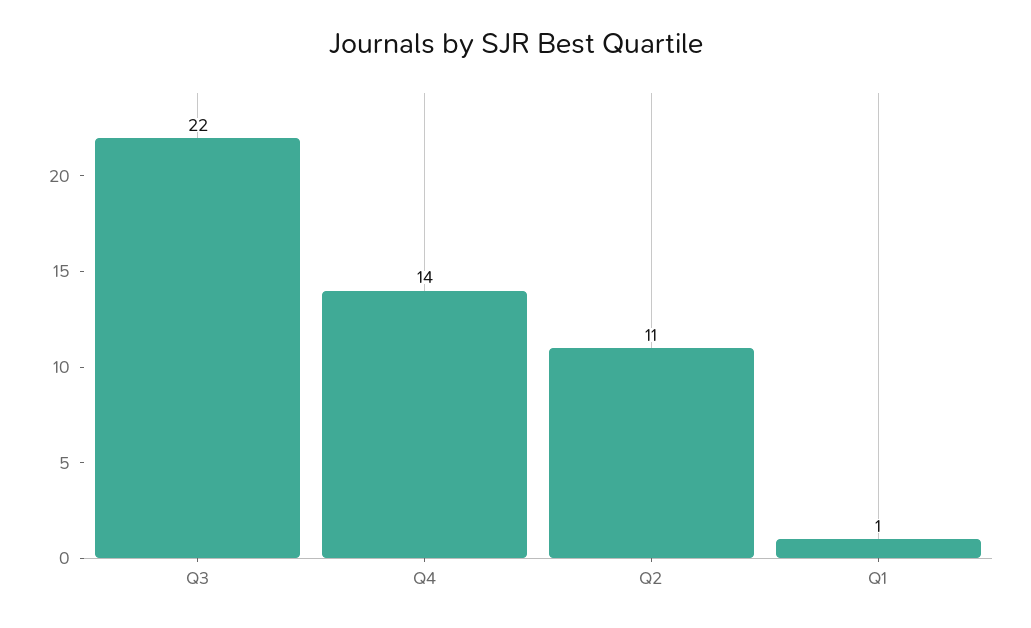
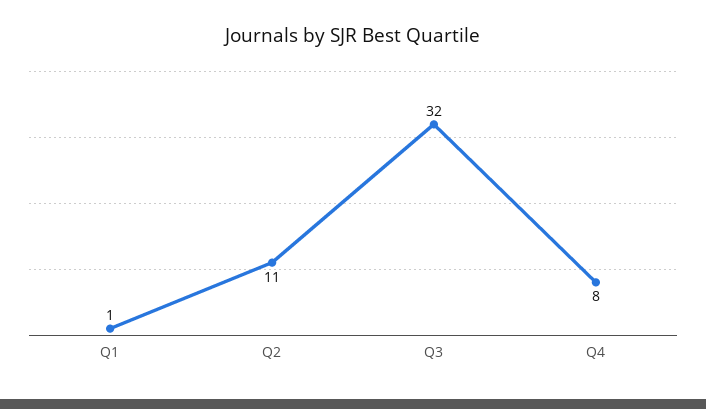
  {
-   "Q3": 22,
+   "Q3": 32,
-   "Q4": 14,
+   "Q4": 8,
    "Q2": 11,
    "Q1": 1
  }

